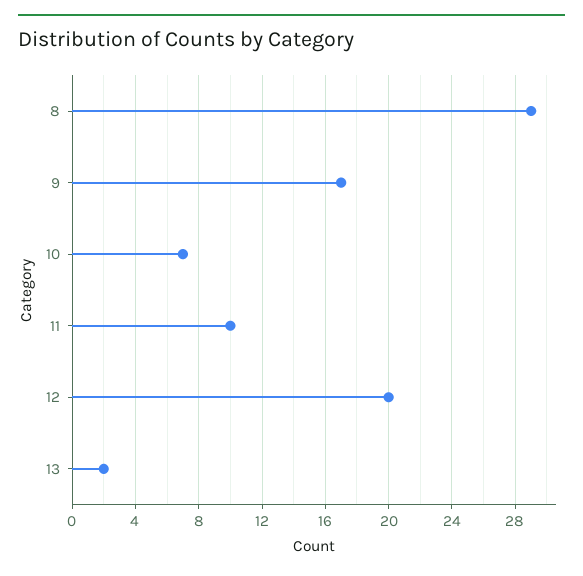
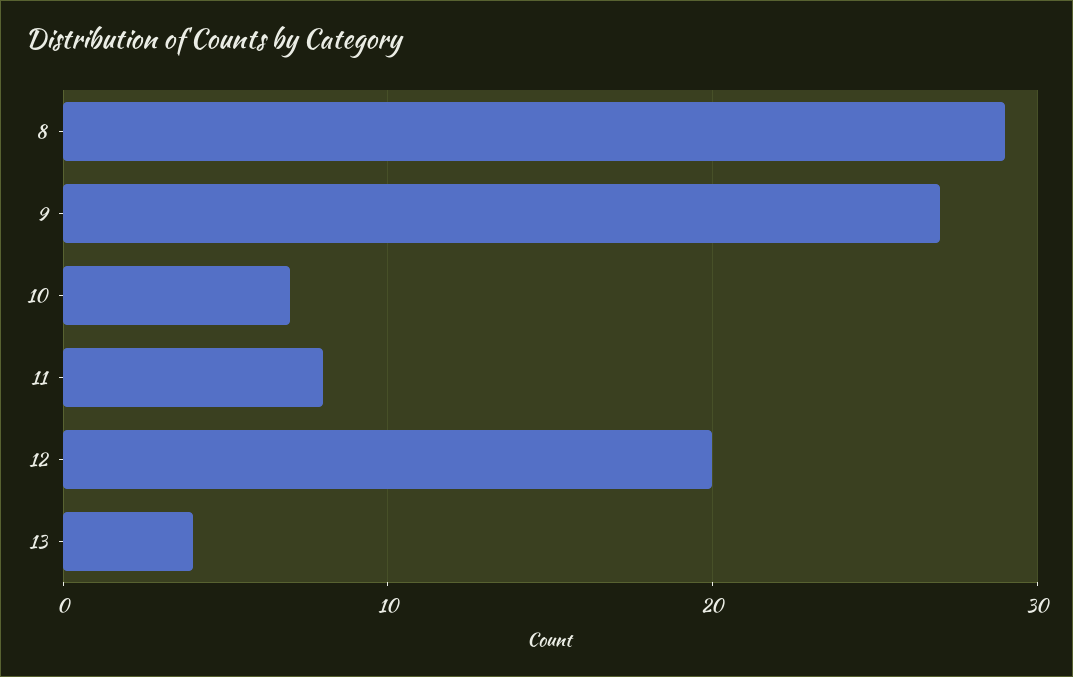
  {
    "8": 29,
-   "9": 17,
+   "9": 27,
    "10": 7,
-   "11": 10,
+   "11": 8,
    "12": 20,
-   "13": 2
+   "13": 4
  }

